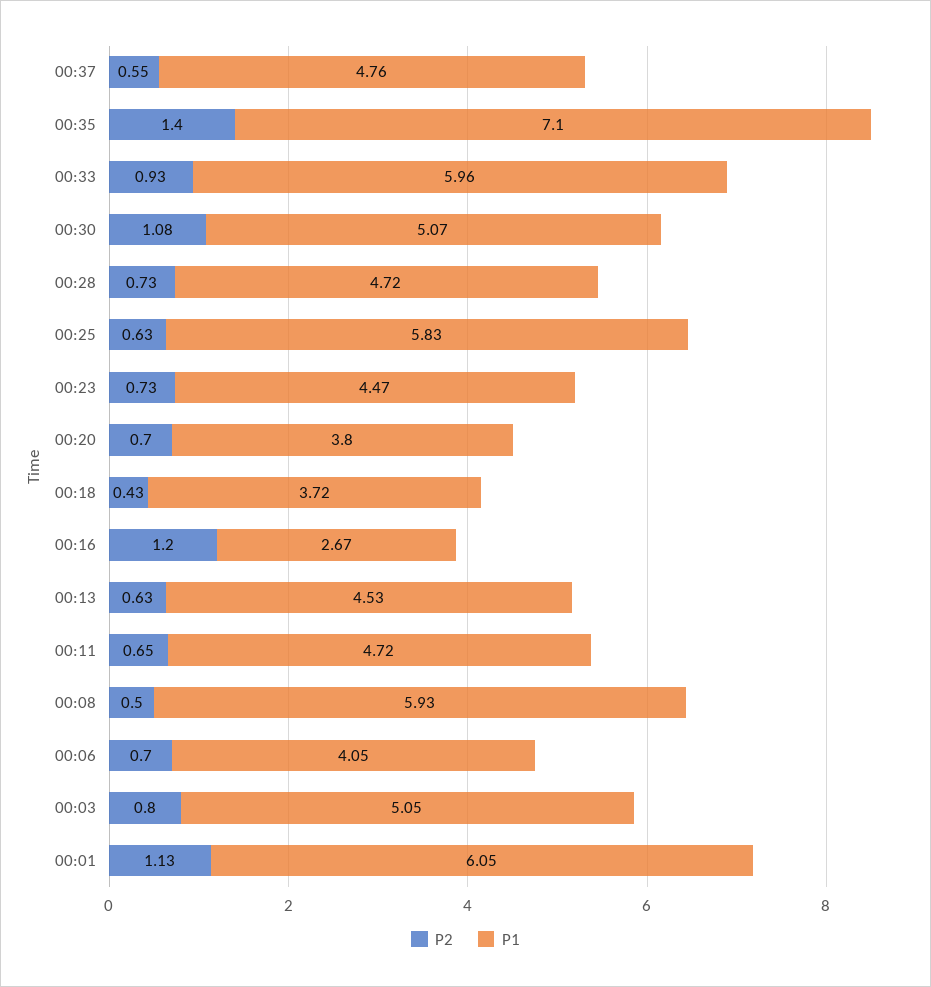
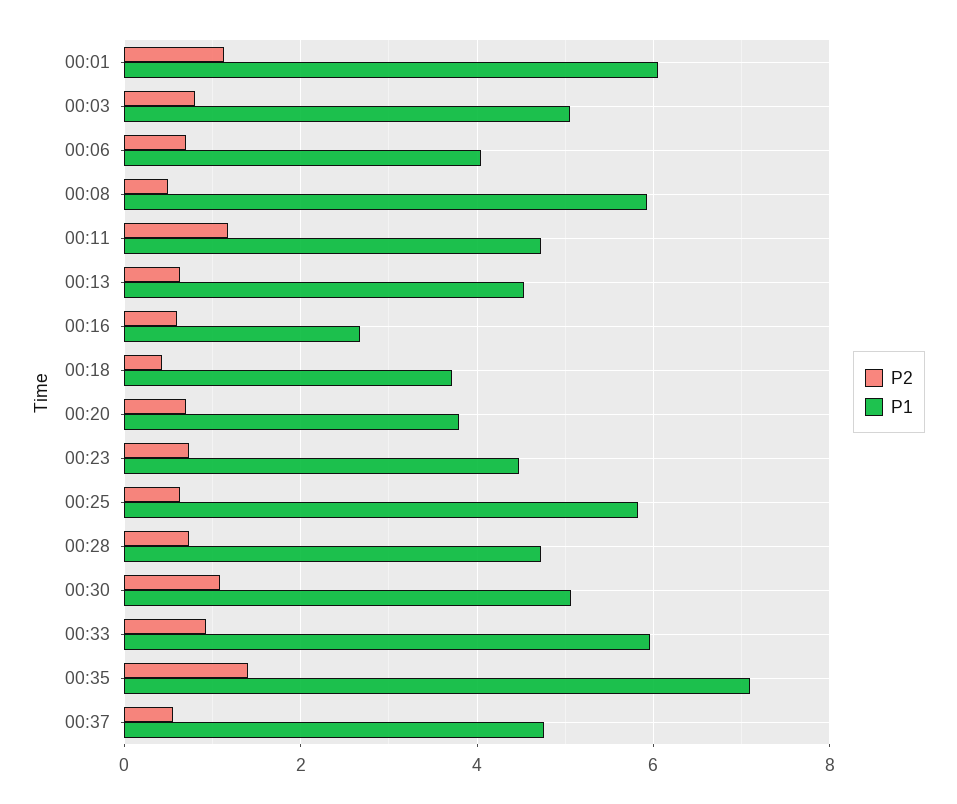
  {
    "P2": {
      "00:37": 0.55,
      "00:35": 1.4,
      "00:33": 0.93,
      "00:30": 1.08,
      "00:28": 0.73,
      "00:25": 0.63,
      "00:23": 0.73,
      "00:20": 0.7,
      "00:18": 0.43,
-     "00:16": 1.2,
+     "00:16": 0.6,
      "00:13": 0.63,
-     "00:11": 0.65,
+     "00:11": 1.2,
      "00:08": 0.5,
      "00:06": 0.7,
      "00:03": 0.8,
      "00:01": 1.13
    },
    "P1": {
      "00:37": 4.76,
      "00:35": 7.1,
      "00:33": 5.96,
      "00:30": 5.07,
      "00:28": 4.72,
      "00:25": 5.83,
      "00:23": 4.47,
      "00:20": 3.8,
      "00:18": 3.72,
      "00:16": 2.67,
      "00:13": 4.53,
      "00:11": 4.72,
      "00:08": 5.93,
      "00:06": 4.05,
      "00:03": 5.05,
      "00:01": 6.05
    }
  }

